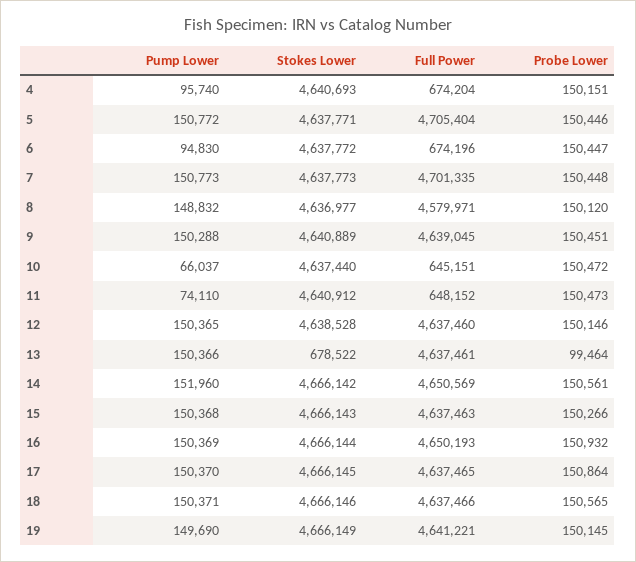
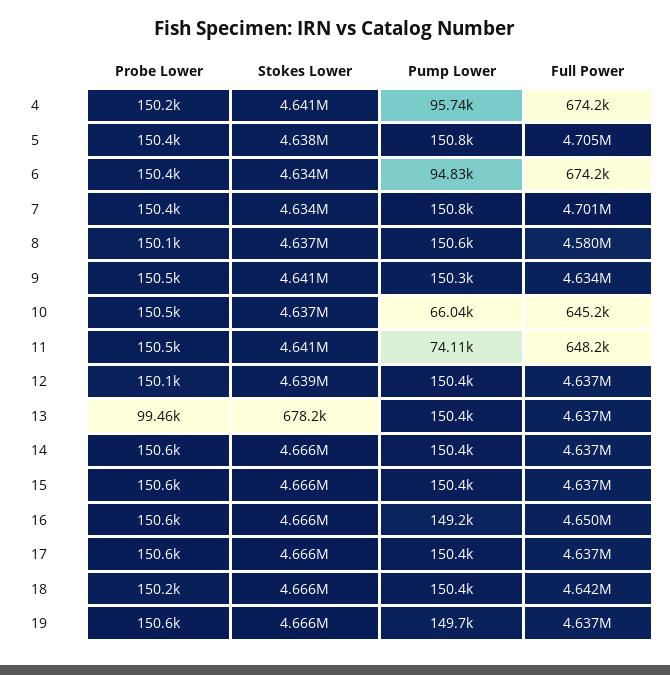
  {
    "Pump Lower": {
      "4": 95740,
      "5": 150772,
      "6": 94830,
      "7": 150773,
-     "8": 148832,
+     "8": 150600,
      "9": 150288,
      "10": 66037,
      "11": 74110,
      "12": 150365,
      "13": 150366,
-     "14": 151960,
+     "14": 150400,
      "15": 150368,
-     "16": 150369,
+     "16": 149200,
      "17": 150370,
      "18": 150371,
      "19": 149690
    },
    "Stokes Lower": {
      "4": 4640693,
      "5": 4637771,
-     "6": 4637772,
+     "6": 4634000,
-     "7": 4637773,
+     "7": 4634000,
      "8": 4636977,
      "9": 4640889,
      "10": 4637440,
      "11": 4640912,
      "12": 4638528,
-     "13": 678522,
+     "13": 678200,
      "14": 4666142,
      "15": 4666143,
      "16": 4666144,
      "17": 4666145,
      "18": 4666146,
      "19": 4666149
    },
    "Full Power": {
      "4": 674204,
      "5": 4705404,
      "6": 674196,
      "7": 4701335,
      "8": 4579971,
-     "9": 4639045,
+     "9": 4634000,
      "10": 645151,
      "11": 648152,
      "12": 4637460,
      "13": 4637461,
-     "14": 4650569,
+     "14": 4637000,
      "15": 4637463,
      "16": 4650193,
      "17": 4637465,
-     "18": 4637466,
+     "18": 4642000,
-     "19": 4641221
+     "19": 4637000
    },
    "Probe Lower": {
      "4": 150151,
      "5": 150446,
      "6": 150447,
      "7": 150448,
      "8": 150120,
      "9": 150451,
      "10": 150472,
      "11": 150473,
      "12": 150146,
      "13": 99464,
      "14": 150561,
-     "15": 150266,
+     "15": 150600,
-     "16": 150932,
+     "16": 150600,
-     "17": 150864,
+     "17": 150600,
-     "18": 150565,
+     "18": 150200,
-     "19": 150145
+     "19": 150600
    }
  }

